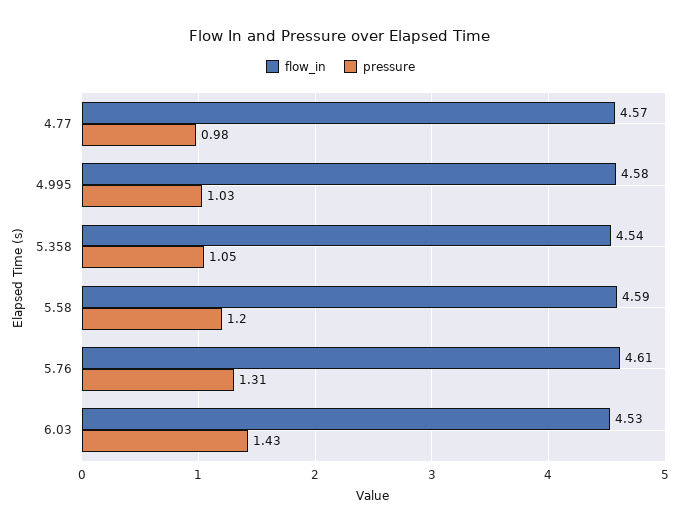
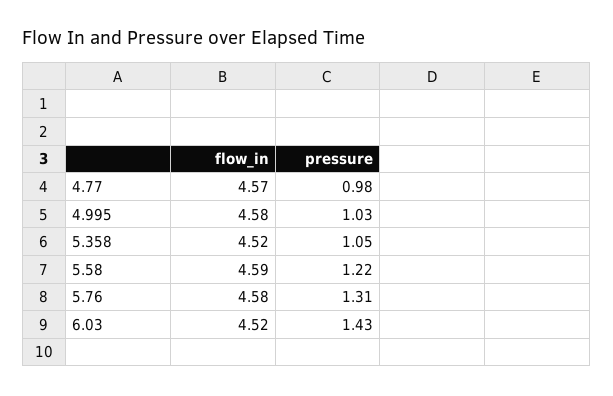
  {
    "flow_in": {
      "4.77": 4.57,
      "4.995": 4.58,
-     "5.358": 4.54,
+     "5.358": 4.52,
      "5.58": 4.59,
-     "5.76": 4.61,
+     "5.76": 4.58,
-     "6.03": 4.53
+     "6.03": 4.52
    },
    "pressure": {
      "4.77": 0.98,
      "4.995": 1.03,
      "5.358": 1.05,
-     "5.58": 1.2,
+     "5.58": 1.22,
      "5.76": 1.31,
      "6.03": 1.43
    }
  }

